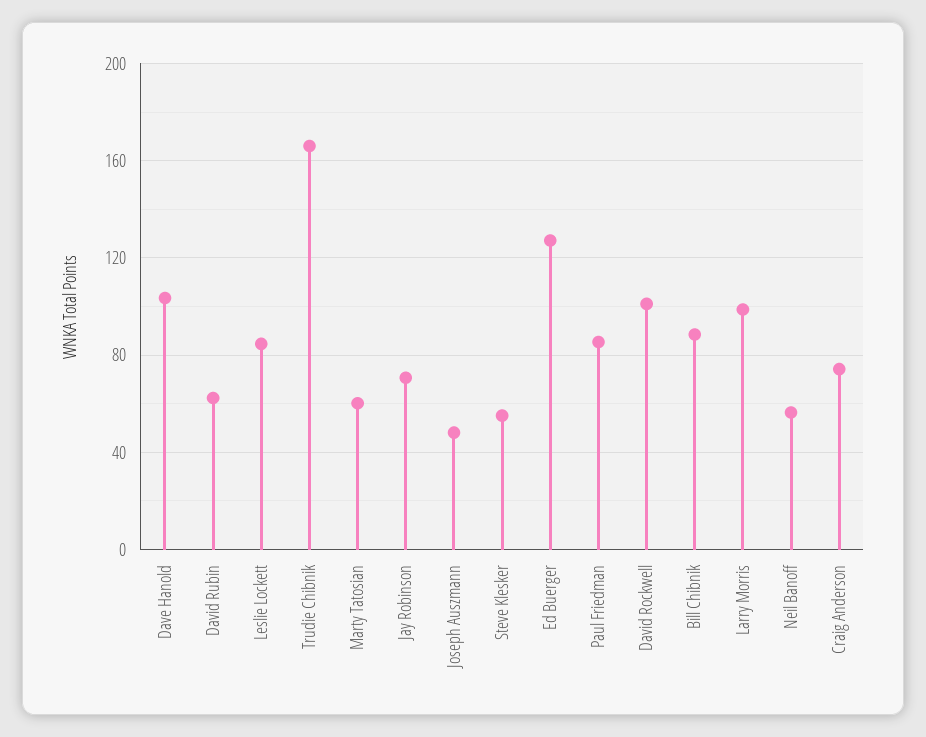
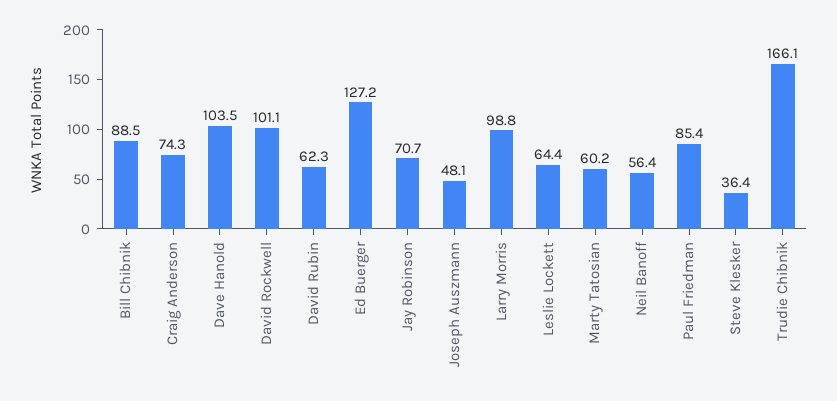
  {
    "Dave Hanold": 103.5,
    "David Rubin": 62.3,
-   "Leslie Lockett": 85,
+   "Leslie Lockett": 64.4,
    "Trudie Chibnik": 166.1,
    "Marty Tatosian": 60.2,
    "Jay Robinson": 70.7,
    "Joseph Auszmann": 48.1,
-   "Steve Klesker": 55,
+   "Steve Klesker": 36.4,
    "Ed Buerger": 127.2,
    "Paul Friedman": 85.4,
    "David Rockwell": 101.1,
    "Bill Chibnik": 88.5,
    "Larry Morris": 98.8,
    "Neil Banoff": 56.4,
    "Craig Anderson": 74.3
  }

